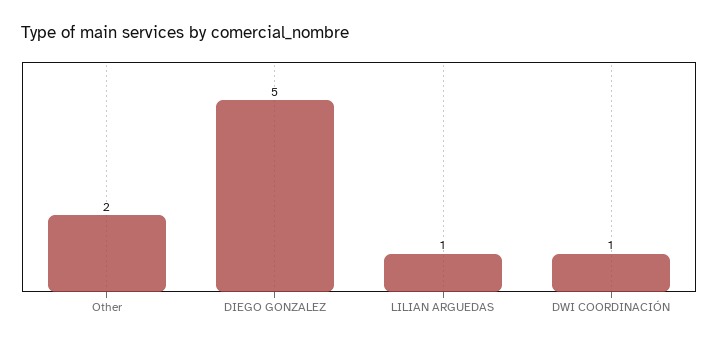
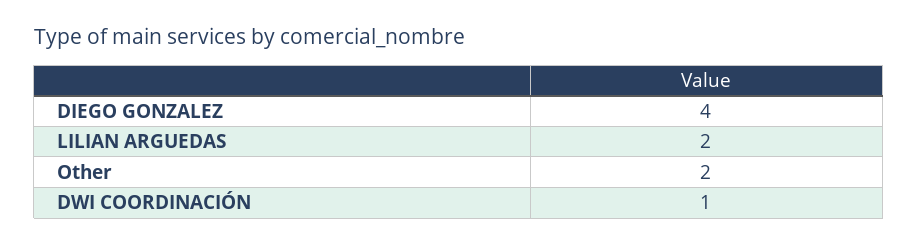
  {
    "Other": 2,
-   "DIEGO GONZALEZ": 5,
+   "DIEGO GONZALEZ": 4,
-   "LILIAN ARGUEDAS": 1,
+   "LILIAN ARGUEDAS": 2,
    "DWI COORDINACIÓN": 1
  }

